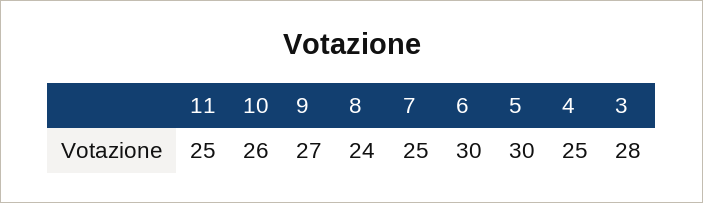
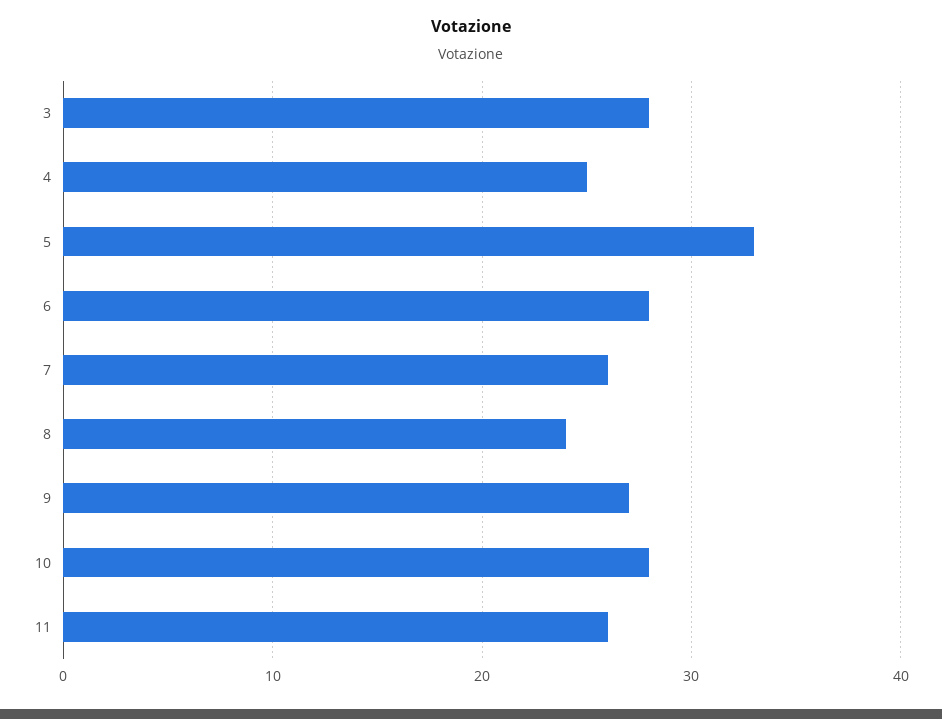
  {
-   "11": 25,
+   "11": 26,
-   "10": 26,
+   "10": 28,
    "9": 27,
    "8": 24,
-   "7": 25,
+   "7": 26,
-   "6": 30,
+   "6": 28,
-   "5": 30,
+   "5": 33,
    "4": 25,
    "3": 28
  }

